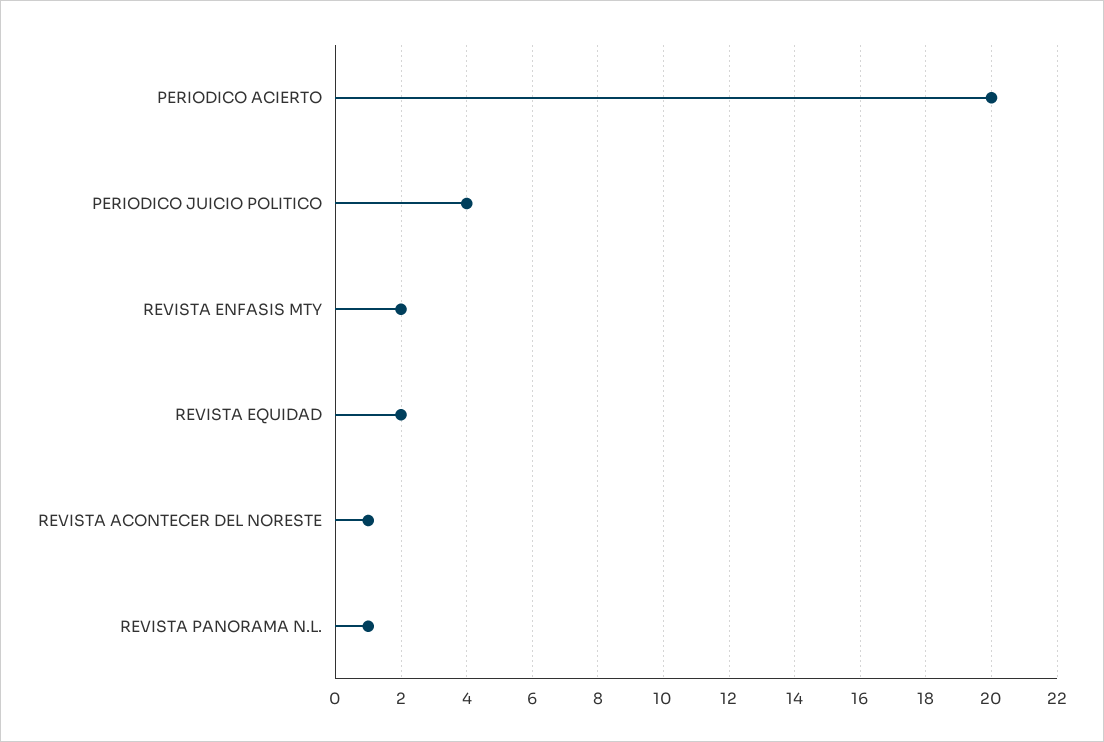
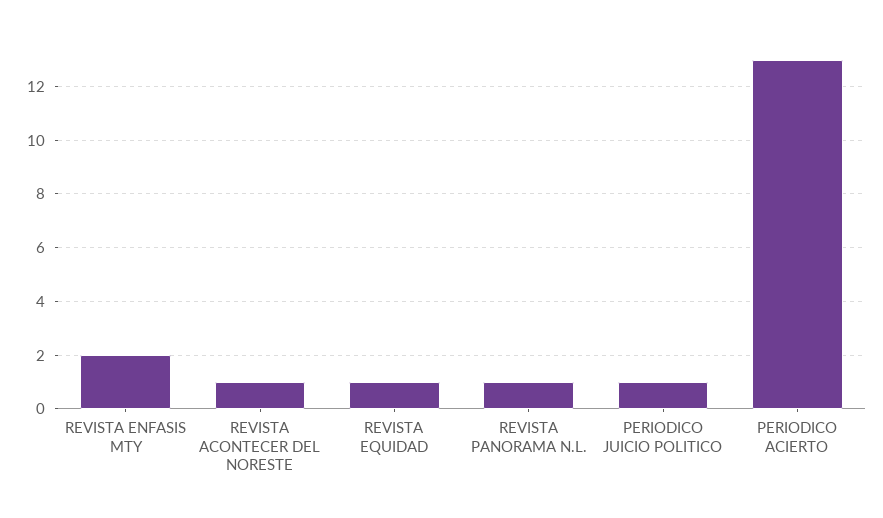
  {
-   "PERIODICO ACIERTO": 20,
+   "PERIODICO ACIERTO": 13,
-   "PERIODICO JUICIO POLITICO": 4,
+   "PERIODICO JUICIO POLITICO": 1,
    "REVISTA ENFASIS MTY": 2,
-   "REVISTA EQUIDAD": 2,
+   "REVISTA EQUIDAD": 1,
    "REVISTA ACONTECER DEL NORESTE": 1,
    "REVISTA PANORAMA N.L.": 1
  }

